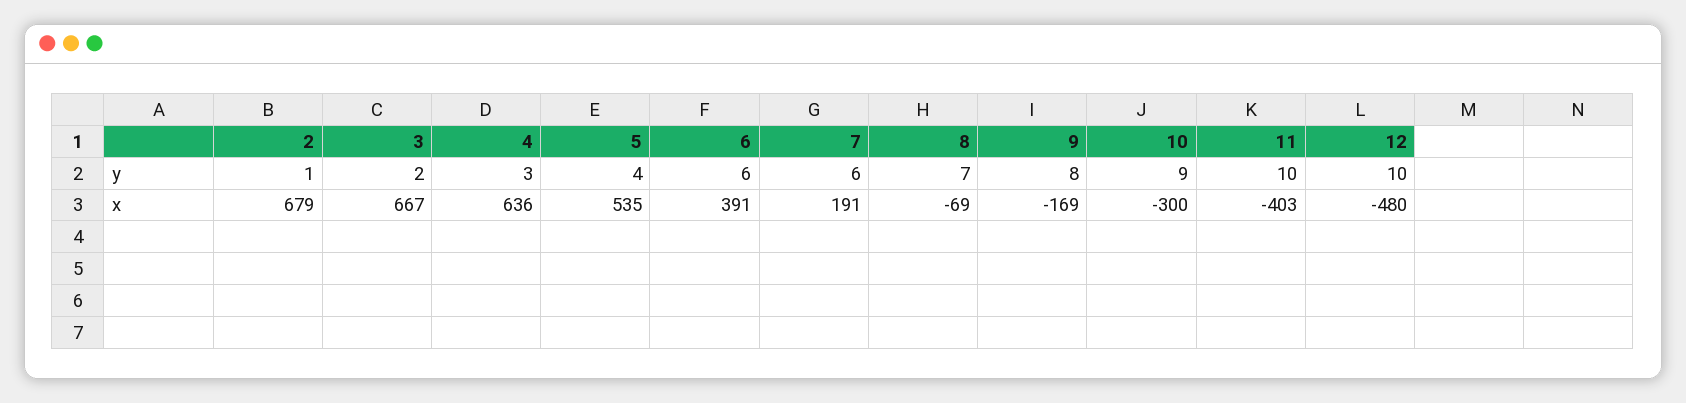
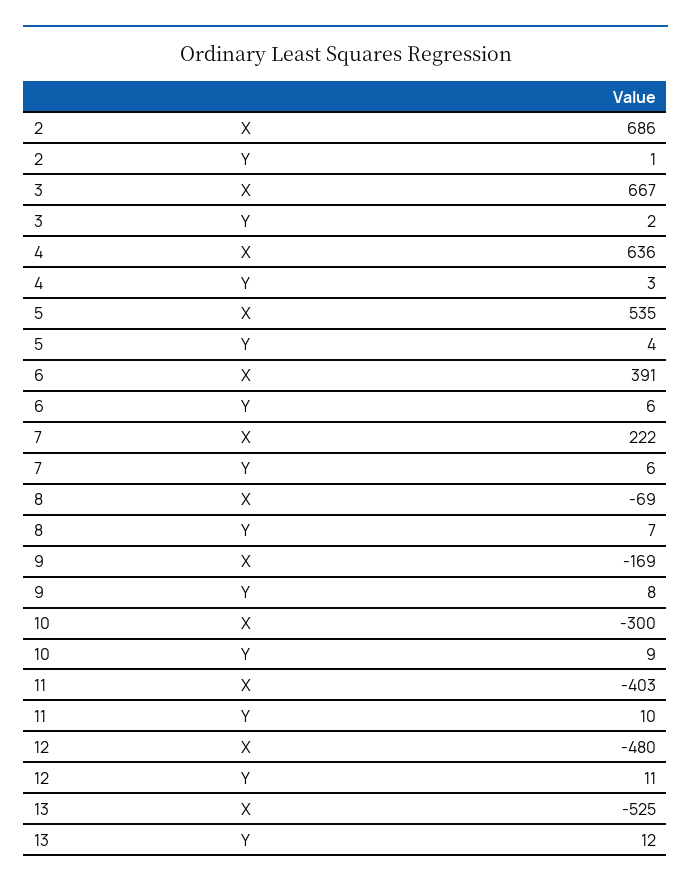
  {
    "2": {
      "y": 1,
-     "x": 679
+     "x": 686
    },
    "3": {
      "y": 2,
      "x": 667
    },
    "4": {
      "y": 3,
      "x": 636
    },
    "5": {
      "y": 4,
      "x": 535
    },
    "6": {
      "y": 6,
      "x": 391
    },
    "7": {
      "y": 6,
-     "x": 191
+     "x": 222
    },
    "8": {
      "y": 7,
      "x": -69
    },
    "9": {
      "y": 8,
      "x": -169
    },
    "10": {
      "y": 9,
      "x": -300
    },
    "11": {
      "y": 10,
      "x": -403
    },
    "12": {
-     "y": 10,
+     "y": 11,
      "x": -480
-   }
+   },
+   "13": {
+     "x": -525,
+     "y": 12
+   }
  }

